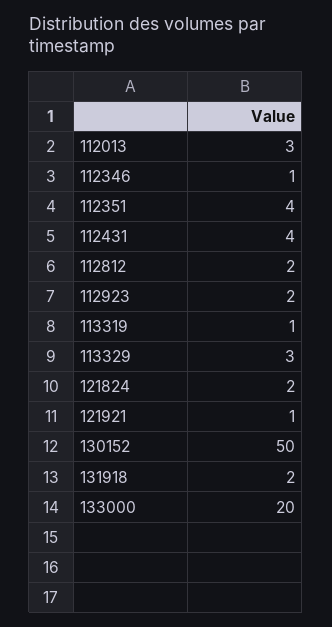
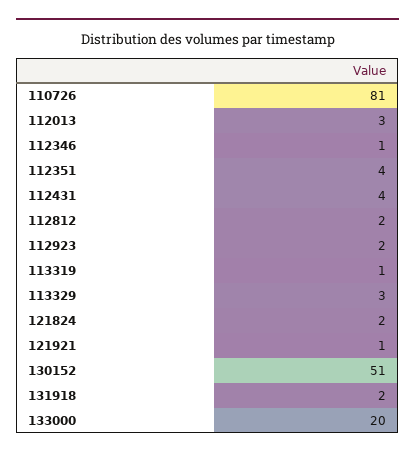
  {
    "112013": 3,
    "112346": 1,
    "112351": 4,
    "112431": 4,
    "112812": 2,
    "112923": 2,
    "113319": 1,
    "113329": 3,
    "121824": 2,
    "121921": 1,
-   "130152": 50,
+   "130152": 51,
    "131918": 2,
-   "133000": 20
+   "133000": 20,
+   "110726": 81
  }

